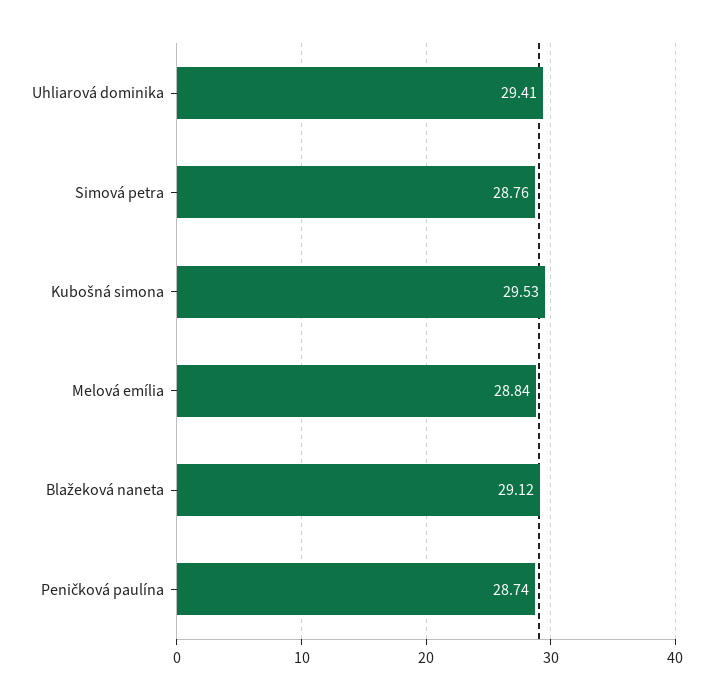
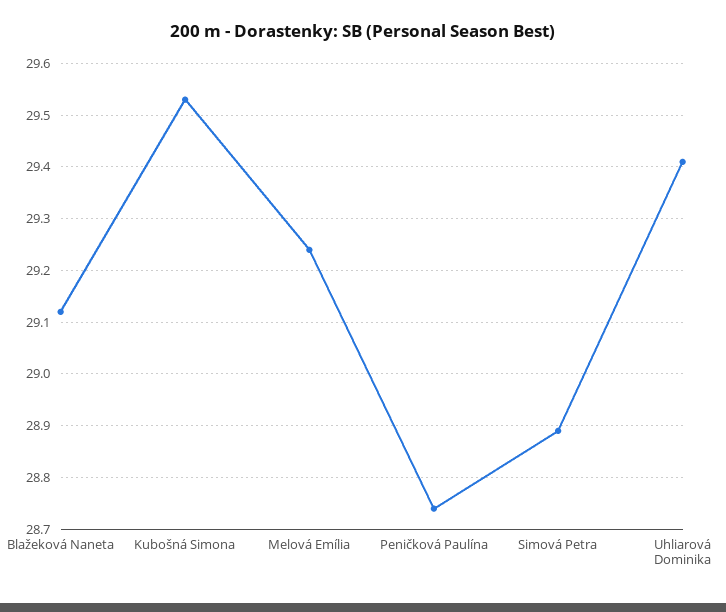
  {
    "Uhliarová dominika": 29.41,
-   "Simová petra": 28.76,
+   "Simová petra": 28.9,
    "Kubošná simona": 29.53,
-   "Melová emília": 28.84,
+   "Melová emília": 29.25,
    "Blažeková naneta": 29.12,
    "Peničková paulína": 28.74
  }

